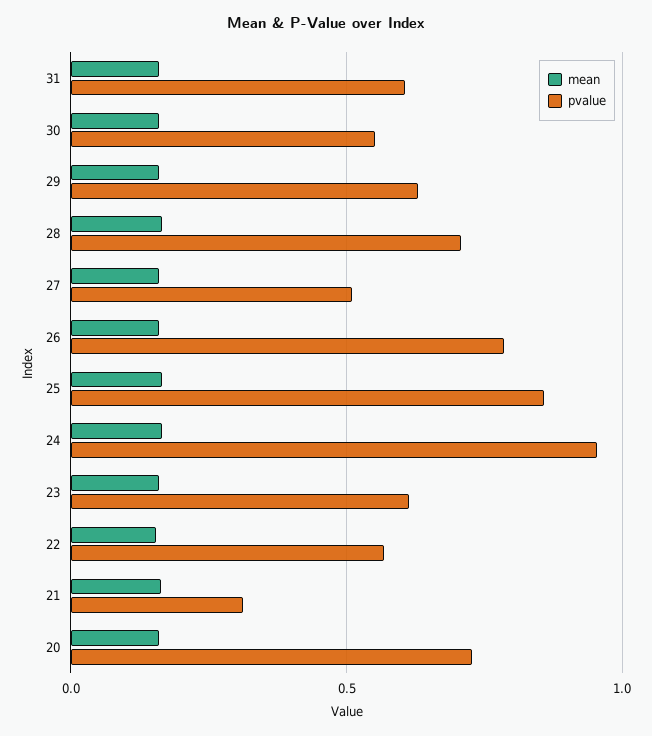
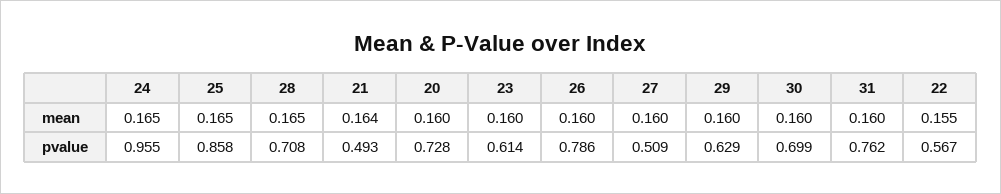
  {
    "mean": {
      "31": 0.16,
      "30": 0.16,
      "29": 0.16,
      "28": 0.165,
      "27": 0.16,
      "26": 0.16,
      "25": 0.165,
      "24": 0.165,
      "23": 0.16,
      "22": 0.155,
      "21": 0.164,
      "20": 0.16
    },
    "pvalue": {
-     "31": 0.6,
+     "31": 0.762,
-     "30": 0.55,
+     "30": 0.699,
      "29": 0.629,
      "28": 0.708,
      "27": 0.509,
      "26": 0.786,
      "25": 0.858,
      "24": 0.955,
      "23": 0.614,
      "22": 0.567,
-     "21": 0.3,
+     "21": 0.493,
      "20": 0.728
    }
  }

